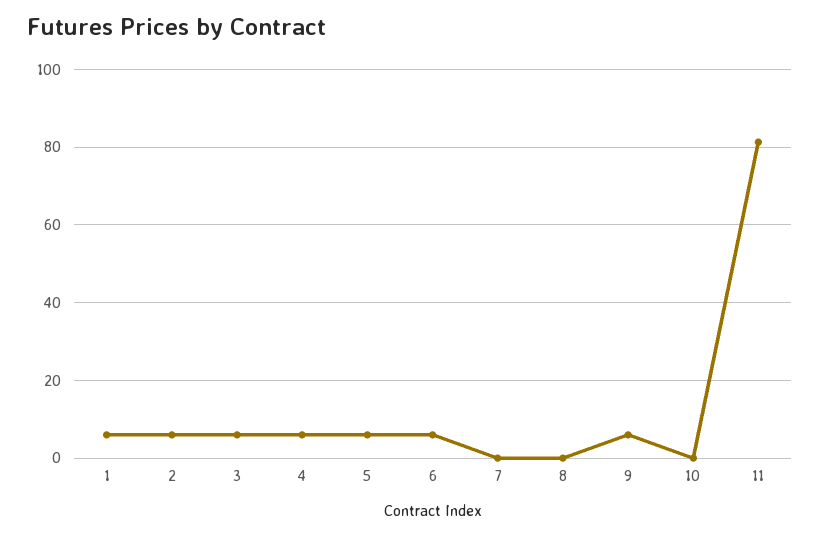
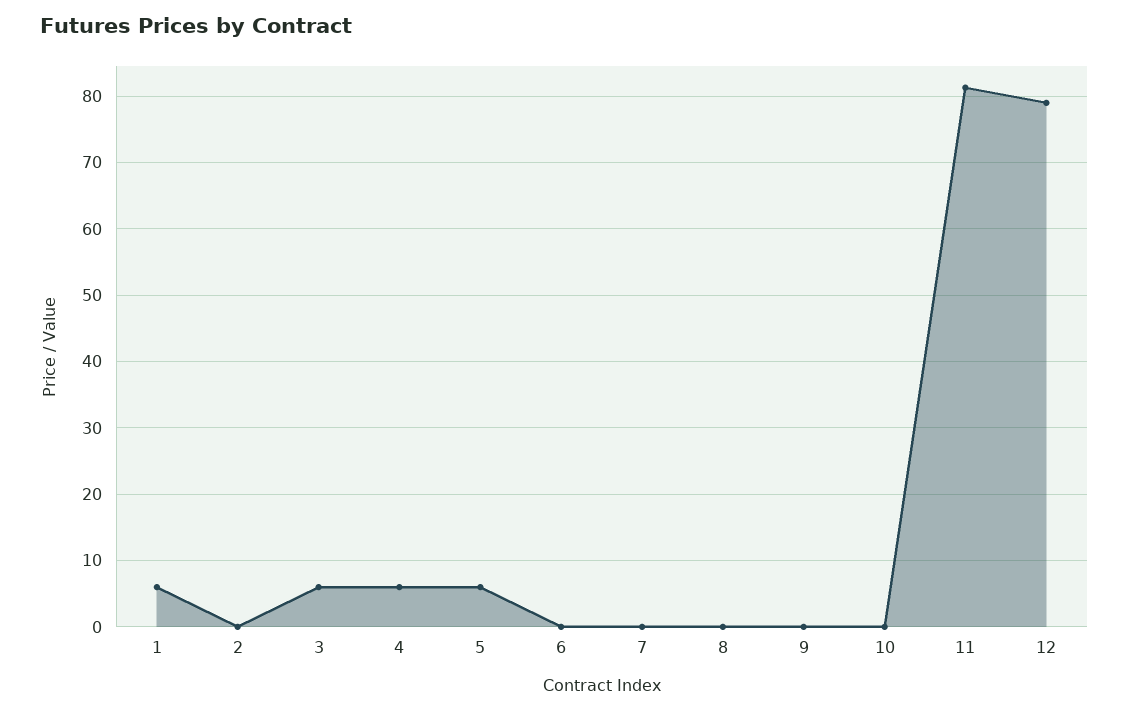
  {
    "1": 6,
-   "2": 6,
+   "2": 0,
    "3": 6,
    "4": 6,
    "5": 6,
-   "6": 6,
+   "6": 0,
    "7": 0,
    "8": 0,
-   "9": 6,
+   "9": 0,
    "10": 0,
-   "11": 81
+   "11": 81,
+   "12": 79
  }

